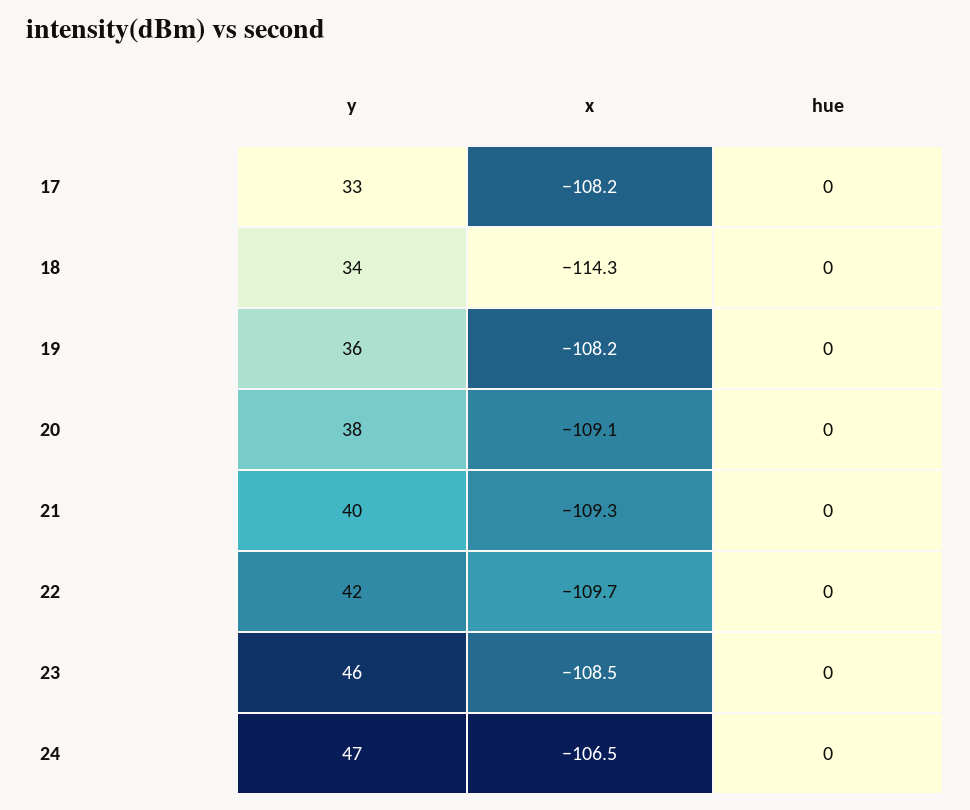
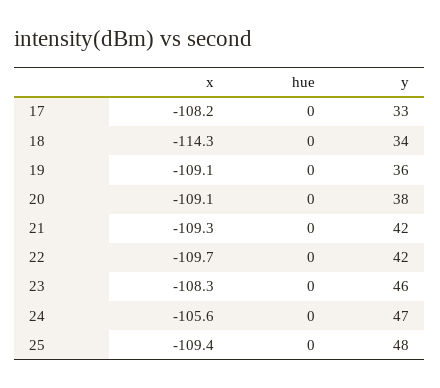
  {
    "y": {
      "17": 33,
      "18": 34,
      "19": 36,
      "20": 38,
-     "21": 40,
+     "21": 42,
      "22": 42,
      "23": 46,
-     "24": 47
+     "24": 47,
+     "25": 48
    },
    "x": {
      "17": -108.2,
      "18": -114.3,
-     "19": -108.2,
+     "19": -109.1,
      "20": -109.1,
      "21": -109.3,
      "22": -109.7,
-     "23": -108.5,
+     "23": -108.3,
-     "24": -106.5
+     "24": -105.6,
+     "25": -109.4
    },
    "hue": {
      "17": 0,
      "18": 0,
      "19": 0,
      "20": 0,
      "21": 0,
      "22": 0,
      "23": 0,
-     "24": 0
+     "24": 0,
+     "25": 0
    }
  }

